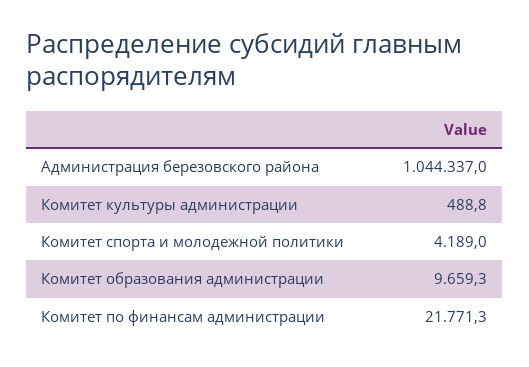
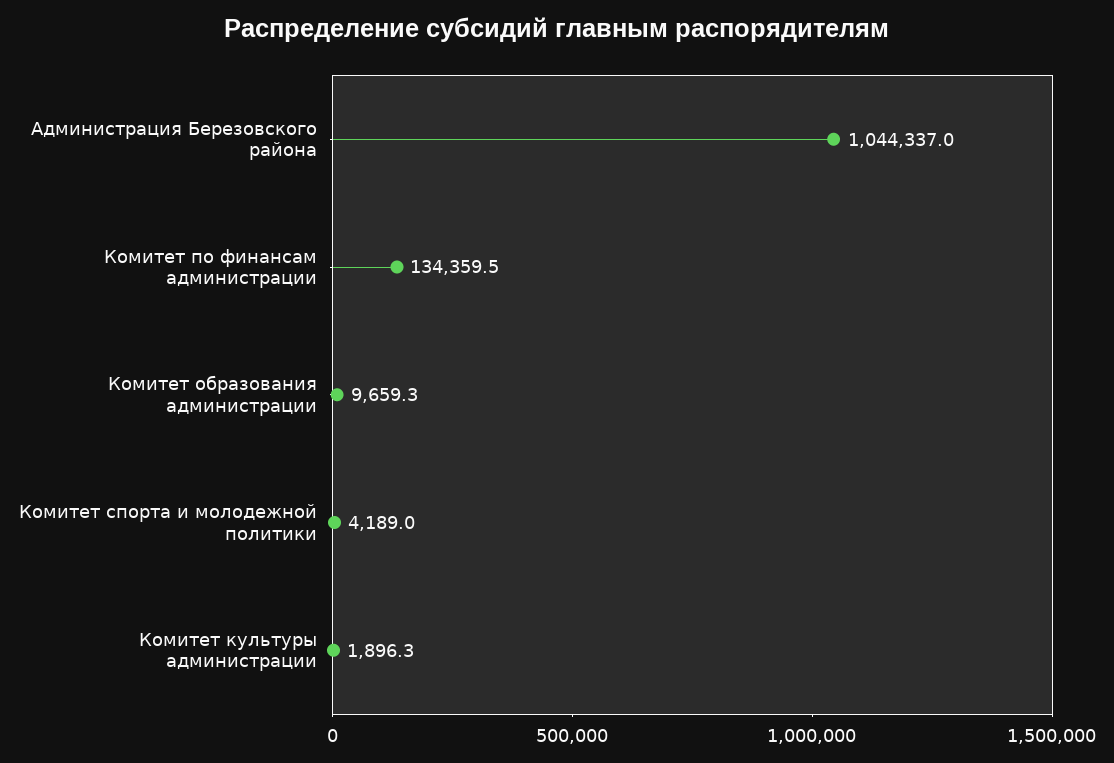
  {
    "Администрация березовского района": 1044337,
-   "Комитет культуры администрации": 488.8,
+   "Комитет культуры администрации": 1896.3,
    "Комитет спорта и молодежной политики": 4189,
    "Комитет образования администрации": 9659.3,
-   "Комитет по финансам администрации": 21771.3
+   "Комитет по финансам администрации": 134359.5
  }

